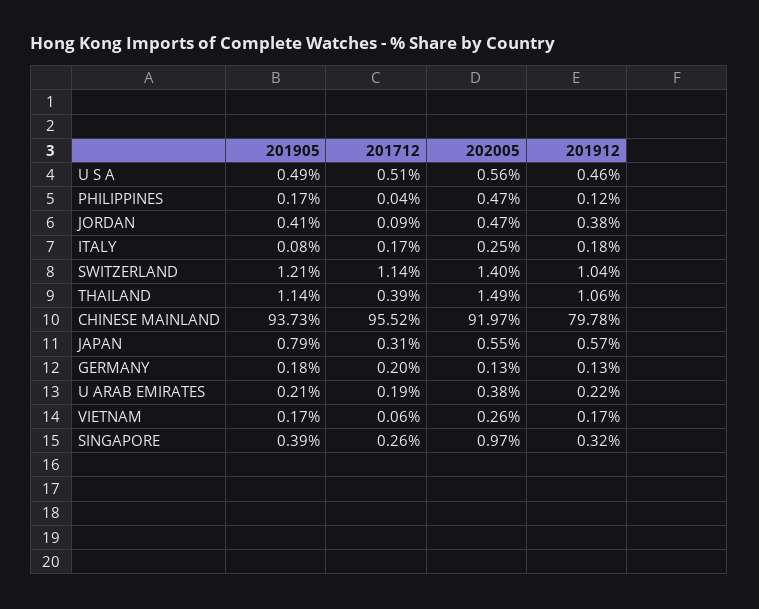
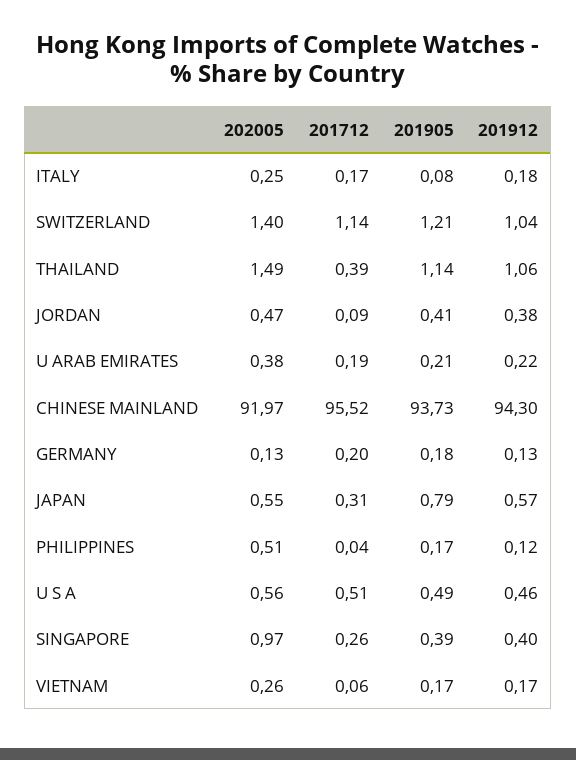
  {
    "201905": {
      "U S A": 0.49,
      "PHILIPPINES": 0.17,
      "JORDAN": 0.41,
      "ITALY": 0.08,
      "SWITZERLAND": 1.21,
      "THAILAND": 1.14,
      "CHINESE MAINLAND": 93.73,
      "JAPAN": 0.79,
      "GERMANY": 0.18,
      "U ARAB EMIRATES": 0.21,
      "VIETNAM": 0.17,
      "SINGAPORE": 0.39
    },
    "201712": {
      "U S A": 0.51,
      "PHILIPPINES": 0.04,
      "JORDAN": 0.09,
      "ITALY": 0.17,
      "SWITZERLAND": 1.14,
      "THAILAND": 0.39,
      "CHINESE MAINLAND": 95.52,
      "JAPAN": 0.31,
      "GERMANY": 0.2,
      "U ARAB EMIRATES": 0.19,
      "VIETNAM": 0.06,
      "SINGAPORE": 0.26
    },
    "202005": {
      "U S A": 0.56,
-     "PHILIPPINES": 0.47,
+     "PHILIPPINES": 0.51,
      "JORDAN": 0.47,
      "ITALY": 0.25,
      "SWITZERLAND": 1.4,
      "THAILAND": 1.49,
      "CHINESE MAINLAND": 91.97,
      "JAPAN": 0.55,
      "GERMANY": 0.13,
      "U ARAB EMIRATES": 0.38,
      "VIETNAM": 0.26,
      "SINGAPORE": 0.97
    },
    "201912": {
      "U S A": 0.46,
      "PHILIPPINES": 0.12,
      "JORDAN": 0.38,
      "ITALY": 0.18,
      "SWITZERLAND": 1.04,
      "THAILAND": 1.06,
-     "CHINESE MAINLAND": 79.78,
+     "CHINESE MAINLAND": 94.3,
      "JAPAN": 0.57,
      "GERMANY": 0.13,
      "U ARAB EMIRATES": 0.22,
      "VIETNAM": 0.17,
-     "SINGAPORE": 0.32
+     "SINGAPORE": 0.4
    }
  }

